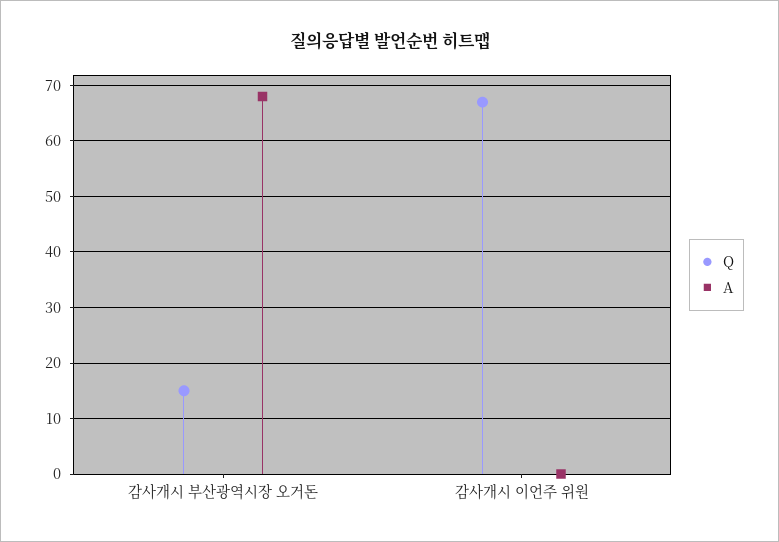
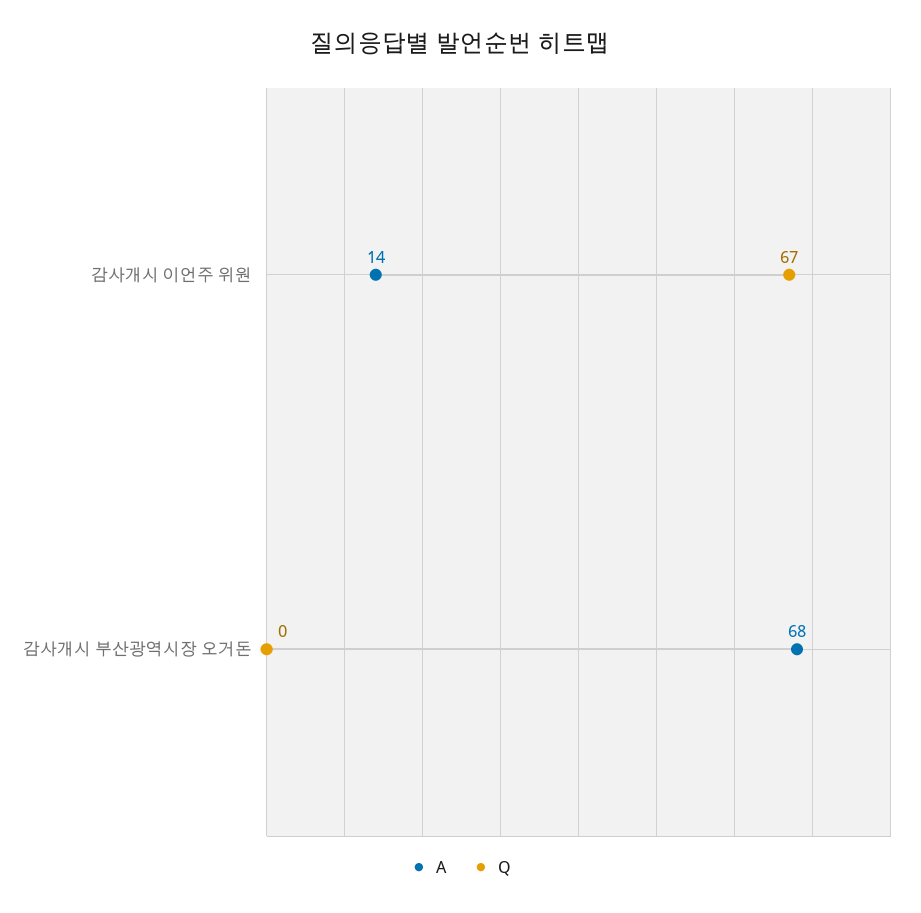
  {
    "Q": {
-     "감사개시 부산광역시장 오거돈": 15,
+     "감사개시 부산광역시장 오거돈": 0,
      "감사개시 이언주 위원": 67
    },
    "A": {
      "감사개시 부산광역시장 오거돈": 68,
-     "감사개시 이언주 위원": 0
+     "감사개시 이언주 위원": 14
    }
  }

